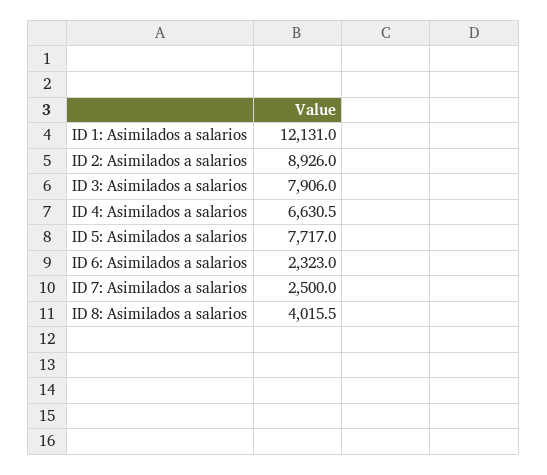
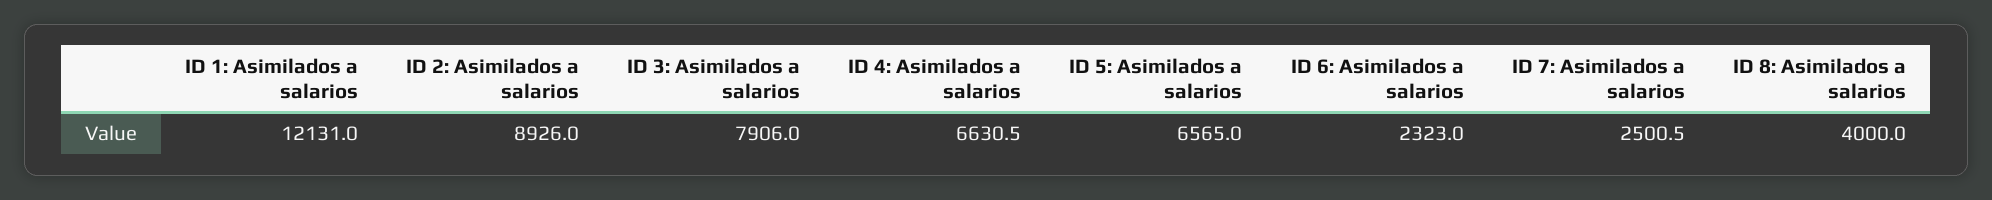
  {
    "ID 1: Asimilados a salarios": 12131,
    "ID 2: Asimilados a salarios": 8926,
    "ID 3: Asimilados a salarios": 7906,
    "ID 4: Asimilados a salarios": 6630.5,
-   "ID 5: Asimilados a salarios": 7717,
+   "ID 5: Asimilados a salarios": 6565,
    "ID 6: Asimilados a salarios": 2323,
-   "ID 7: Asimilados a salarios": 2500,
+   "ID 7: Asimilados a salarios": 2500.5,
-   "ID 8: Asimilados a salarios": 4015.5
+   "ID 8: Asimilados a salarios": 4000
  }

